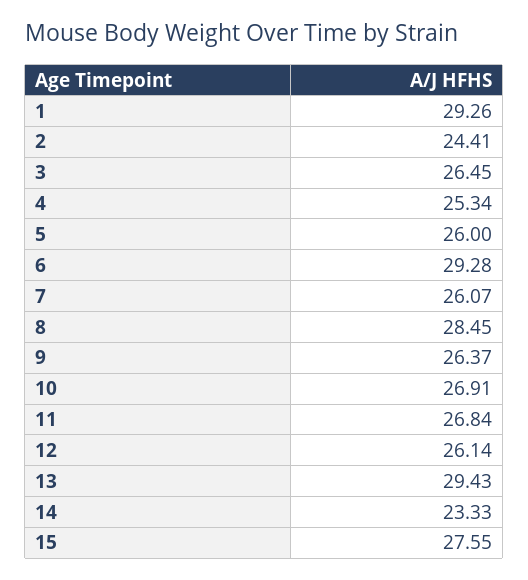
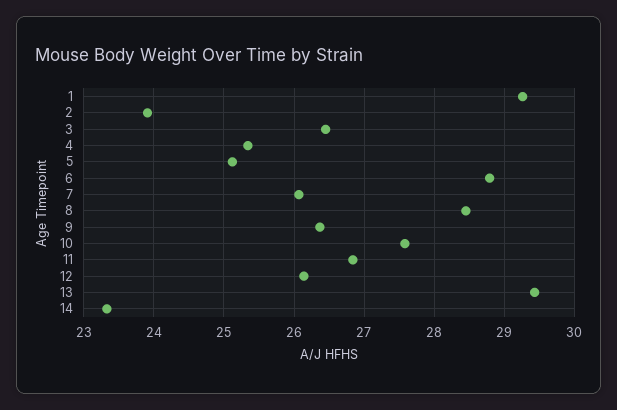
  {
    "1": 29.26,
-   "2": 24.41,
+   "2": 23.9,
    "3": 26.45,
    "4": 25.34,
-   "5": 26,
+   "5": 25.1,
-   "6": 29.28,
+   "6": 28.8,
    "7": 26.07,
    "8": 28.45,
    "9": 26.37,
-   "10": 26.91,
+   "10": 27.6,
    "11": 26.84,
    "12": 26.14,
    "13": 29.43,
-   "14": 23.33,
+   "14": 23.33
-   "15": 27.55
  }

